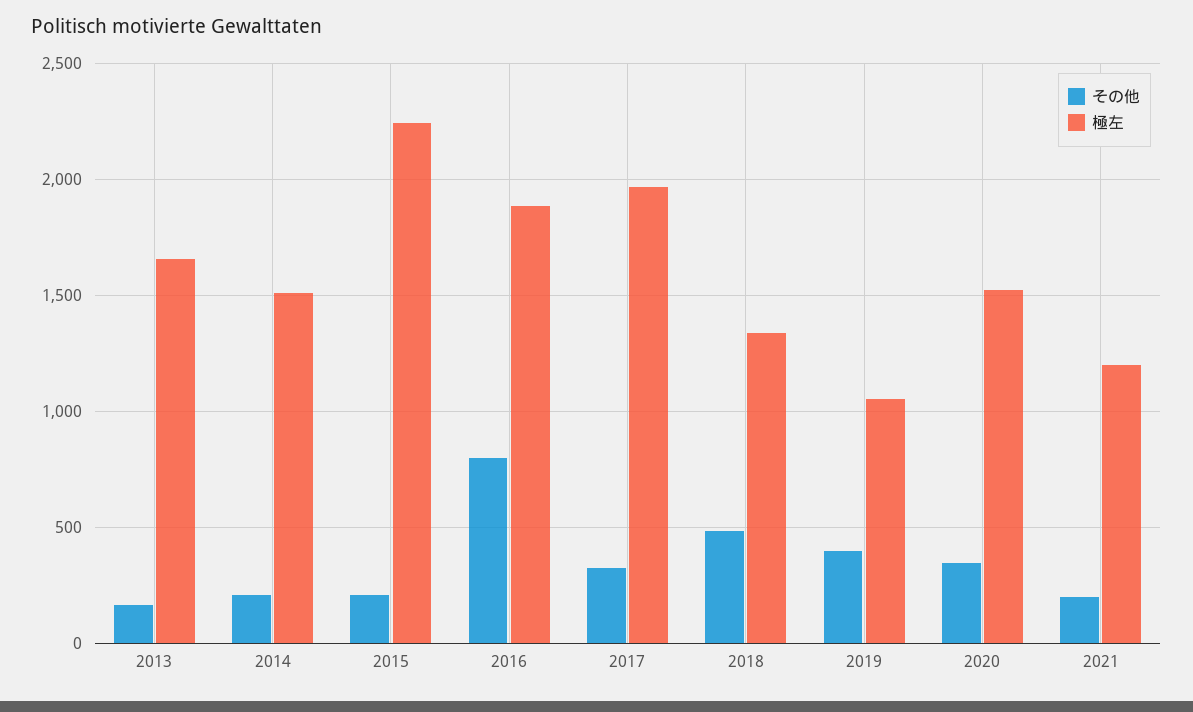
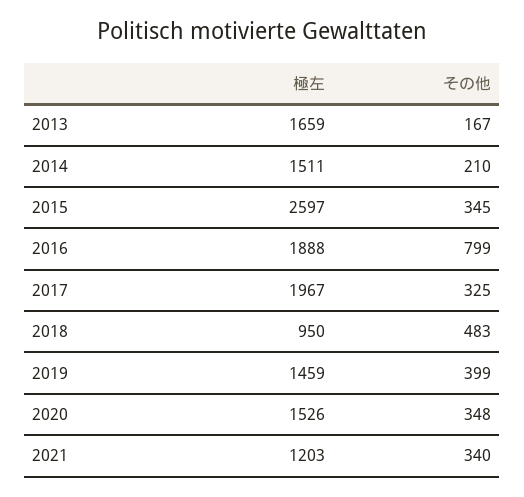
  {
    "その他": {
      "2013": 167,
      "2014": 210,
-     "2015": 200,
+     "2015": 345,
      "2016": 799,
      "2017": 325,
      "2018": 483,
      "2019": 399,
      "2020": 348,
-     "2021": 200
+     "2021": 340
    },
    "極左": {
      "2013": 1659,
      "2014": 1511,
-     "2015": 2250,
+     "2015": 2597,
      "2016": 1888,
      "2017": 1967,
-     "2018": 1350,
+     "2018": 950,
-     "2019": 1050,
+     "2019": 1459,
      "2020": 1526,
      "2021": 1203
    }
  }

